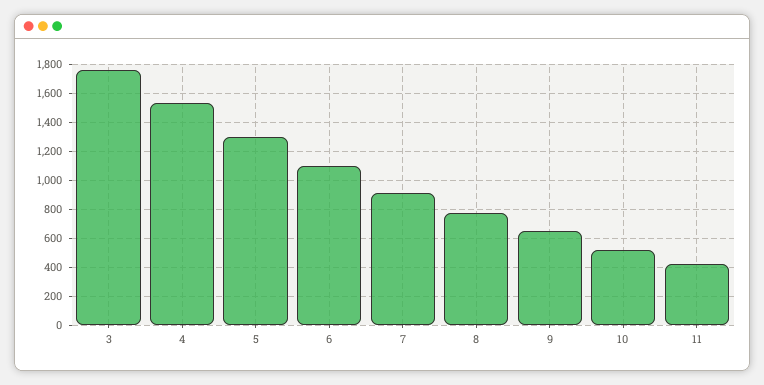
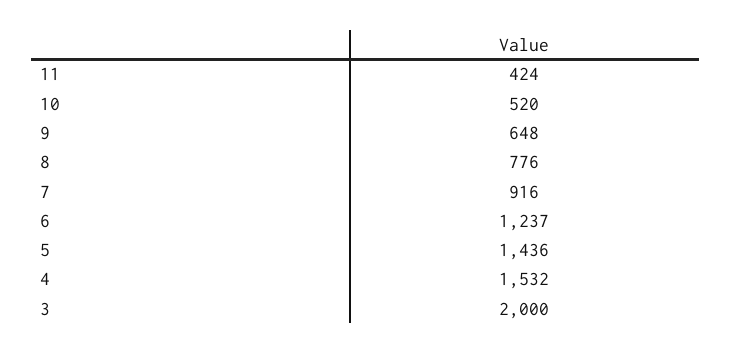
  {
-   "3": 1750,
+   "3": 2000,
    "4": 1532,
-   "5": 1300,
+   "5": 1436,
-   "6": 1100,
+   "6": 1237,
    "7": 916,
    "8": 776,
    "9": 648,
    "10": 520,
    "11": 424
  }

